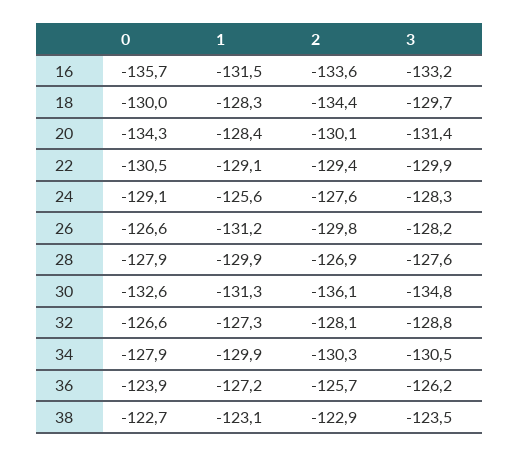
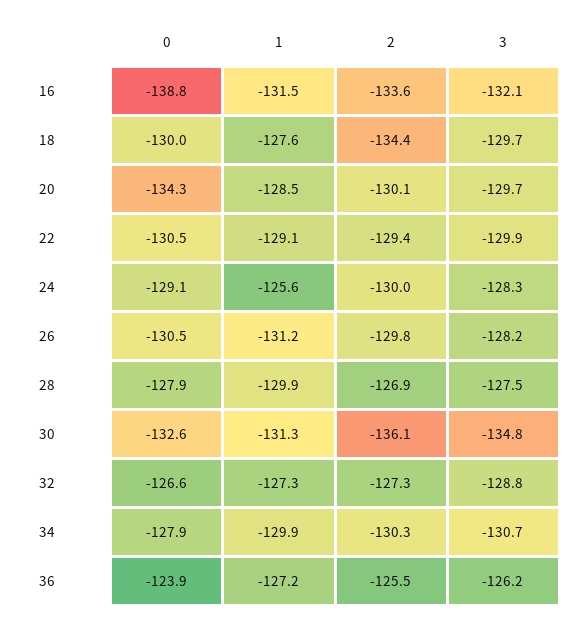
  {
    "0": {
-     "16": -135.7,
+     "16": -138.8,
      "18": -130,
      "20": -134.3,
      "22": -130.5,
      "24": -129.1,
-     "26": -126.6,
+     "26": -130.5,
      "28": -127.9,
      "30": -132.6,
      "32": -126.6,
      "34": -127.9,
-     "36": -123.9,
+     "36": -123.9
-     "38": -122.7
    },
    "1": {
      "16": -131.5,
-     "18": -128.3,
+     "18": -127.6,
-     "20": -128.4,
+     "20": -128.5,
      "22": -129.1,
      "24": -125.6,
      "26": -131.2,
      "28": -129.9,
      "30": -131.3,
      "32": -127.3,
      "34": -129.9,
-     "36": -127.2,
+     "36": -127.2
-     "38": -123.1
    },
    "2": {
      "16": -133.6,
      "18": -134.4,
      "20": -130.1,
      "22": -129.4,
-     "24": -127.6,
+     "24": -130,
      "26": -129.8,
      "28": -126.9,
      "30": -136.1,
-     "32": -128.1,
+     "32": -127.3,
      "34": -130.3,
-     "36": -125.7,
+     "36": -125.5
-     "38": -122.9
    },
    "3": {
-     "16": -133.2,
+     "16": -132.1,
      "18": -129.7,
-     "20": -131.4,
+     "20": -129.7,
      "22": -129.9,
      "24": -128.3,
      "26": -128.2,
-     "28": -127.6,
+     "28": -127.5,
      "30": -134.8,
      "32": -128.8,
-     "34": -130.5,
+     "34": -130.7,
-     "36": -126.2,
+     "36": -126.2
-     "38": -123.5
    }
  }

